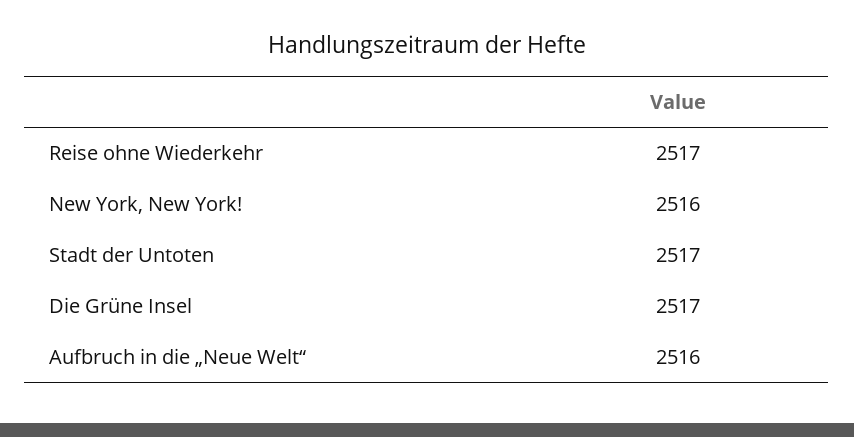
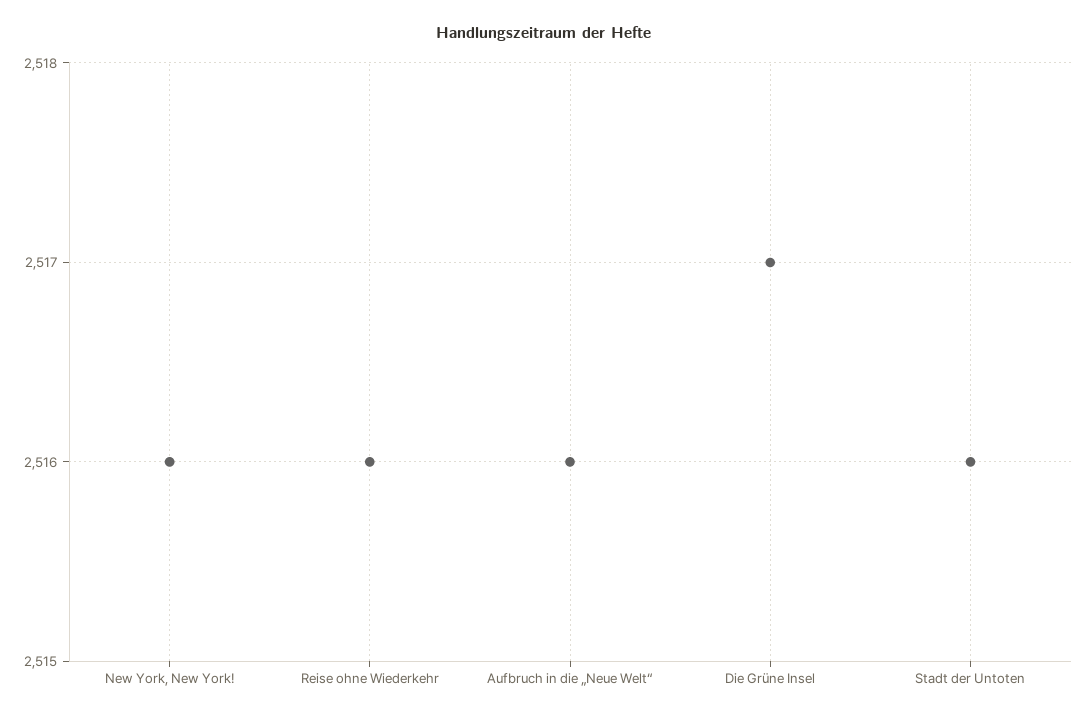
  {
-   "Reise ohne Wiederkehr": 2517,
+   "Reise ohne Wiederkehr": 2516,
    "New York, New York!": 2516,
-   "Stadt der Untoten": 2517,
+   "Stadt der Untoten": 2516,
    "Die Grüne Insel": 2517,
    "Aufbruch in die „Neue Welt“": 2516
  }

